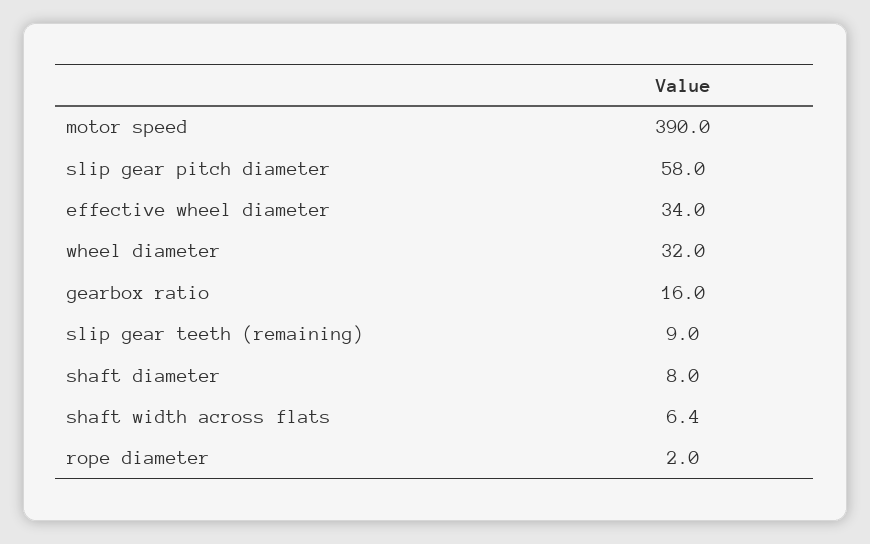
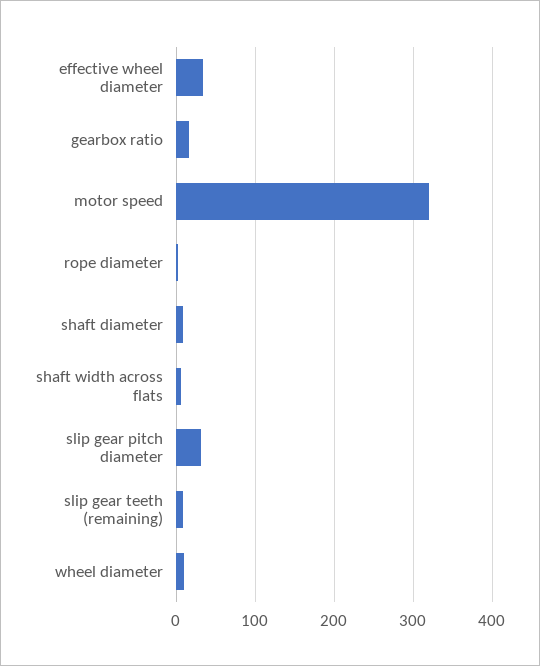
  {
-   "motor speed": 390,
+   "motor speed": 320,
-   "slip gear pitch diameter": 58,
+   "slip gear pitch diameter": 30,
    "effective wheel diameter": 34,
-   "wheel diameter": 32,
+   "wheel diameter": 10,
    "gearbox ratio": 16,
    "slip gear teeth (remaining)": 9,
    "shaft diameter": 8,
    "shaft width across flats": 6.4,
    "rope diameter": 2
  }

